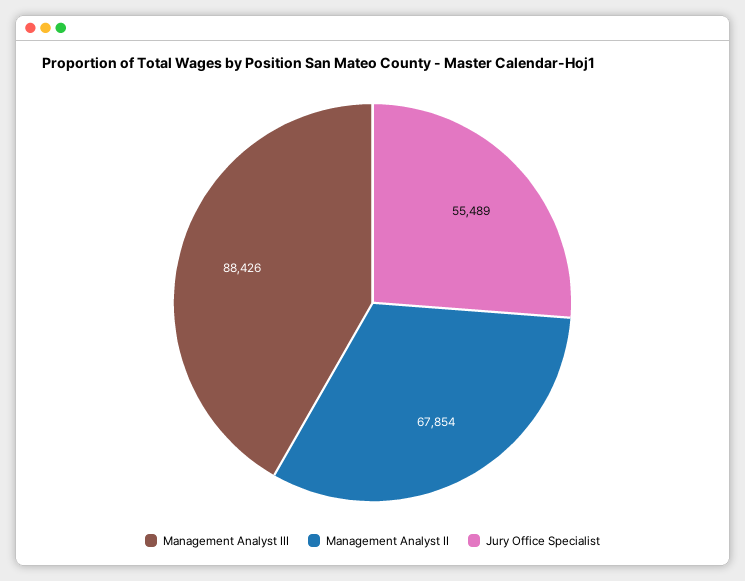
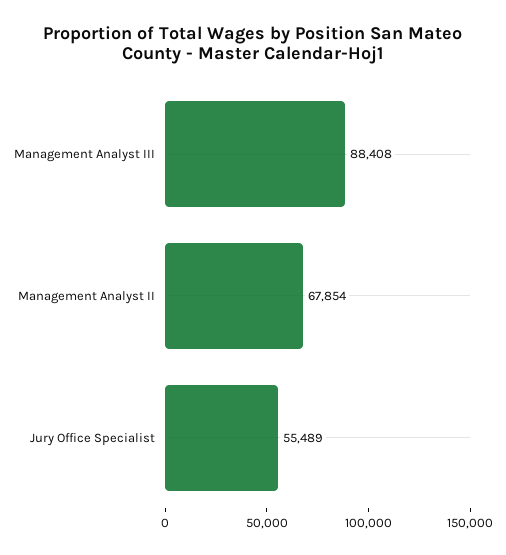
  {
-   "Management Analyst III": 88426,
+   "Management Analyst III": 88408,
    "Management Analyst II": 67854,
    "Jury Office Specialist": 55489
  }

